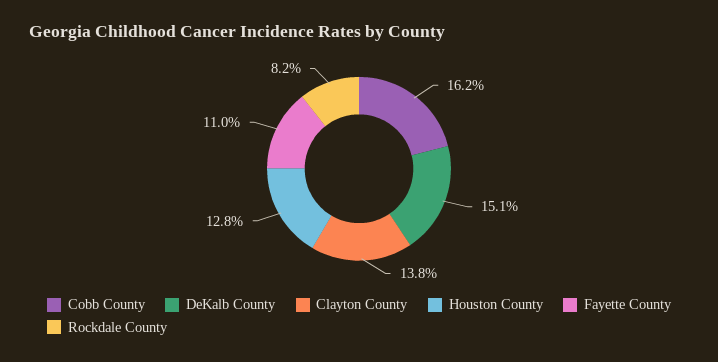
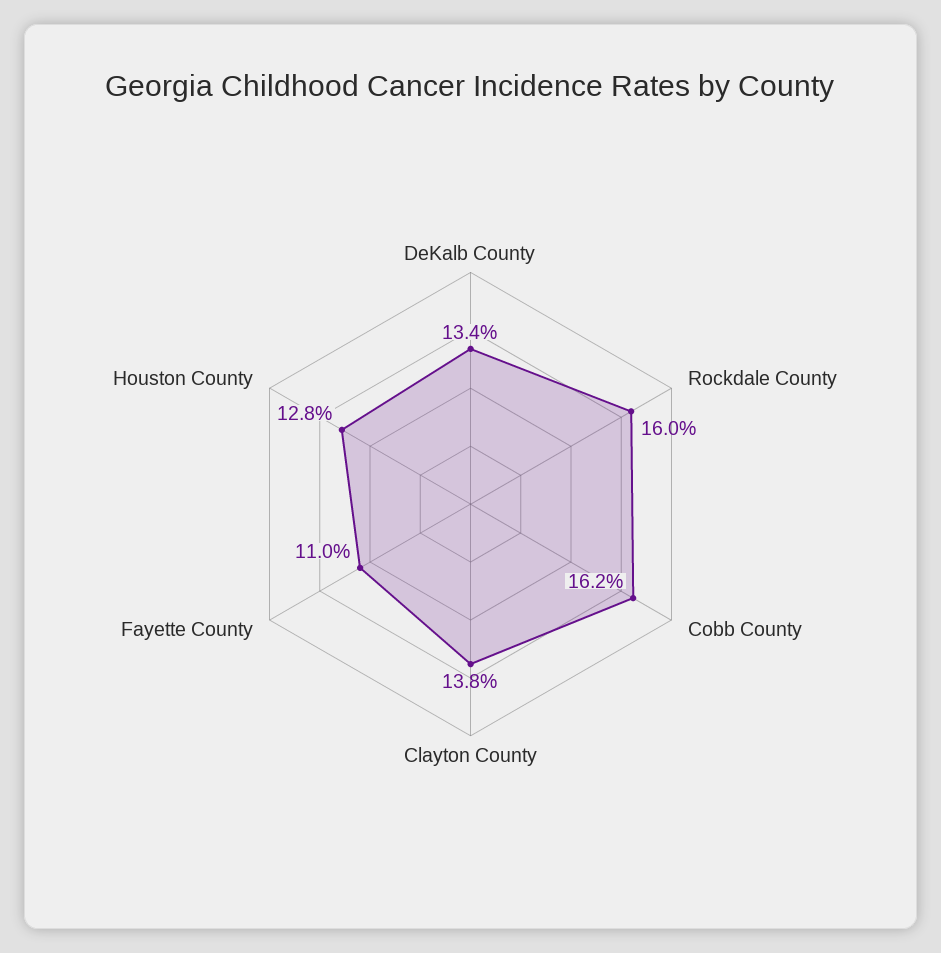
  {
    "Cobb County": 16.2,
-   "DeKalb County": 15.1,
+   "DeKalb County": 13.4,
    "Clayton County": 13.8,
    "Houston County": 12.8,
    "Fayette County": 11,
-   "Rockdale County": 8.2
+   "Rockdale County": 16
  }

